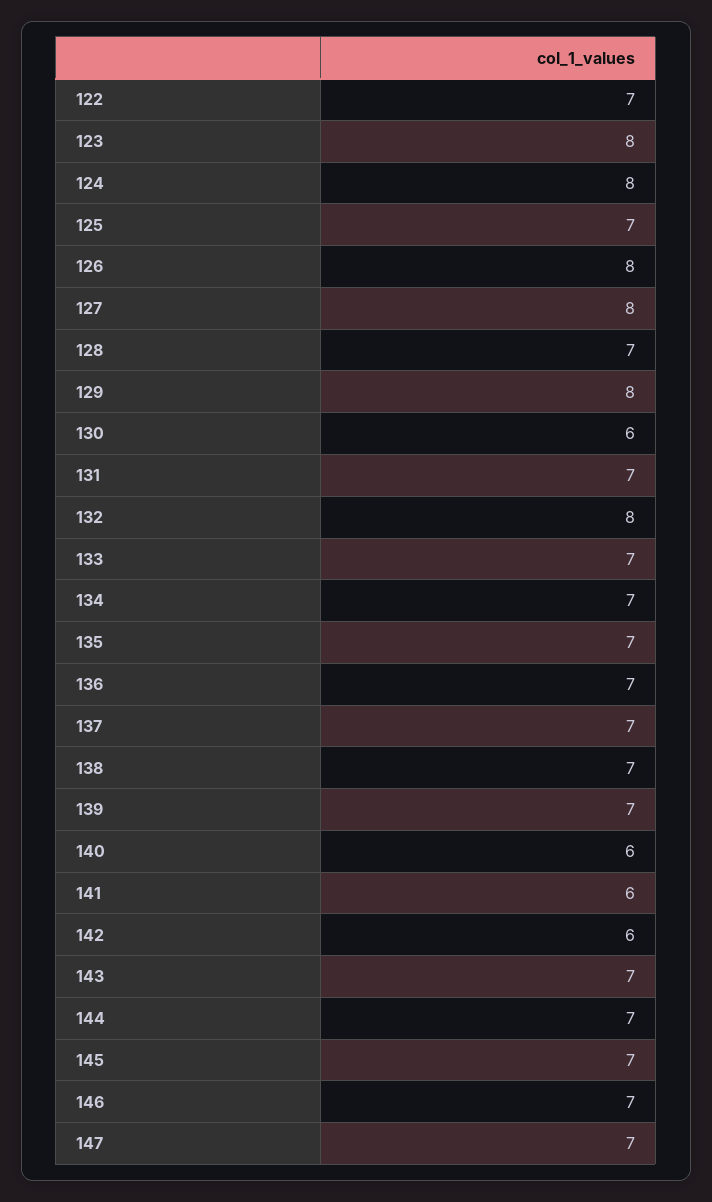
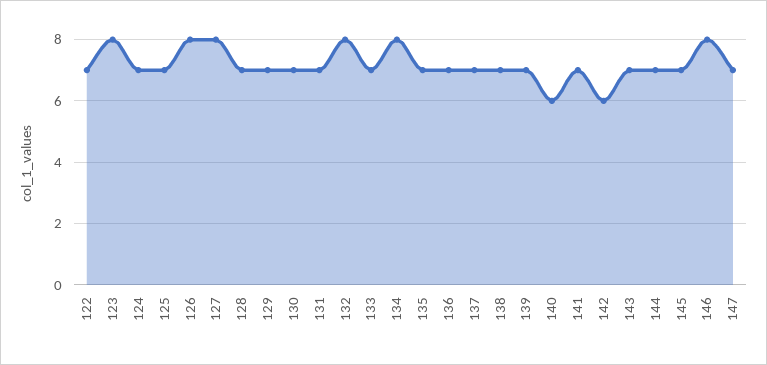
  {
    "122": 7,
    "123": 8,
-   "124": 8,
+   "124": 7,
    "125": 7,
    "126": 8,
    "127": 8,
    "128": 7,
-   "129": 8,
+   "129": 7,
-   "130": 6,
+   "130": 7,
    "131": 7,
    "132": 8,
    "133": 7,
-   "134": 7,
+   "134": 8,
    "135": 7,
    "136": 7,
    "137": 7,
    "138": 7,
    "139": 7,
    "140": 6,
-   "141": 6,
+   "141": 7,
    "142": 6,
    "143": 7,
    "144": 7,
    "145": 7,
-   "146": 7,
+   "146": 8,
    "147": 7
  }

